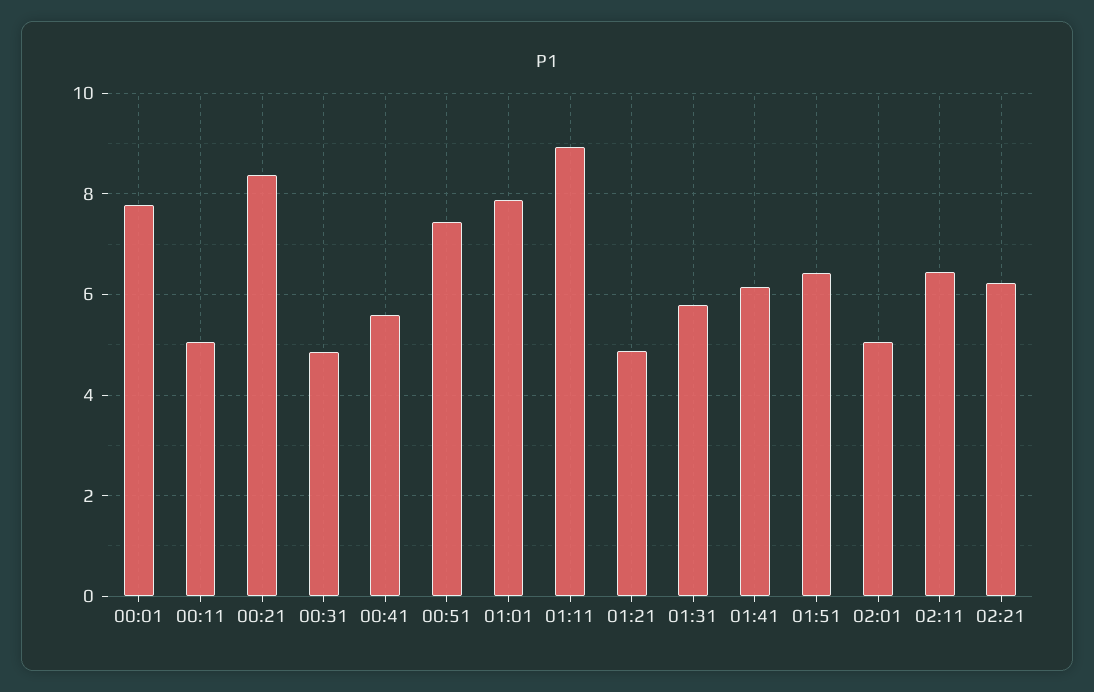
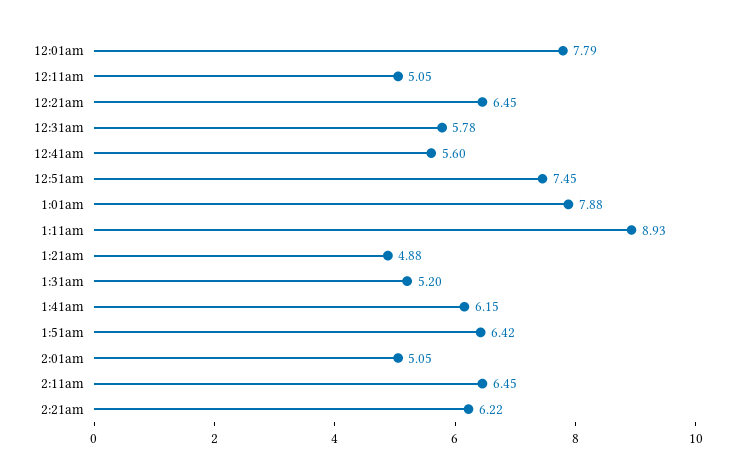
  {
    "00:01": 7.79,
    "00:11": 5.05,
-   "00:21": 8.4,
+   "00:21": 6.45,
-   "00:31": 4.8,
+   "00:31": 5.78,
    "00:41": 5.6,
    "00:51": 7.45,
    "01:01": 7.88,
    "01:11": 8.93,
    "01:21": 4.88,
-   "01:31": 5.8,
+   "01:31": 5.2,
    "01:41": 6.15,
    "01:51": 6.42,
    "02:01": 5.05,
    "02:11": 6.45,
    "02:21": 6.22
  }

